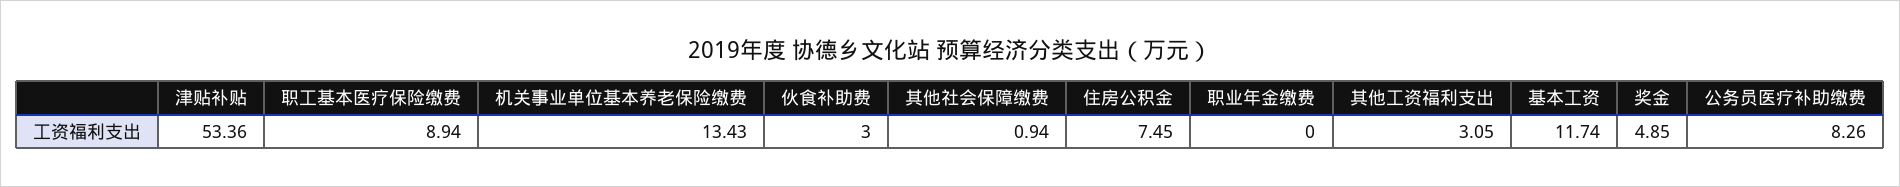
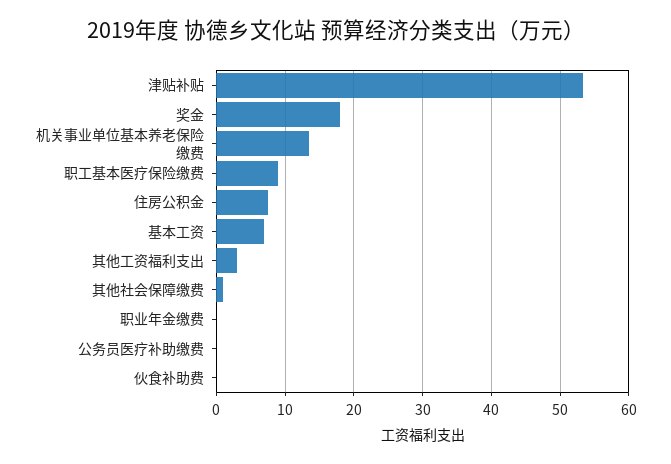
  {
    "津贴补贴": 53.36,
    "职工基本医疗保险缴费": 8.94,
    "机关事业单位基本养老保险缴费": 13.43,
-   "伙食补助费": 3,
+   "伙食补助费": 0,
    "其他社会保障缴费": 0.94,
    "住房公积金": 7.45,
    "职业年金缴费": 0,
    "其他工资福利支出": 3.05,
-   "基本工资": 11.74,
+   "基本工资": 7,
-   "奖金": 4.85,
+   "奖金": 18,
-   "公务员医疗补助缴费": 8.26
+   "公务员医疗补助缴费": 0
  }

